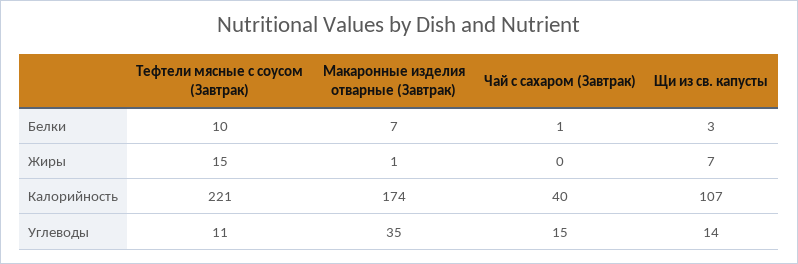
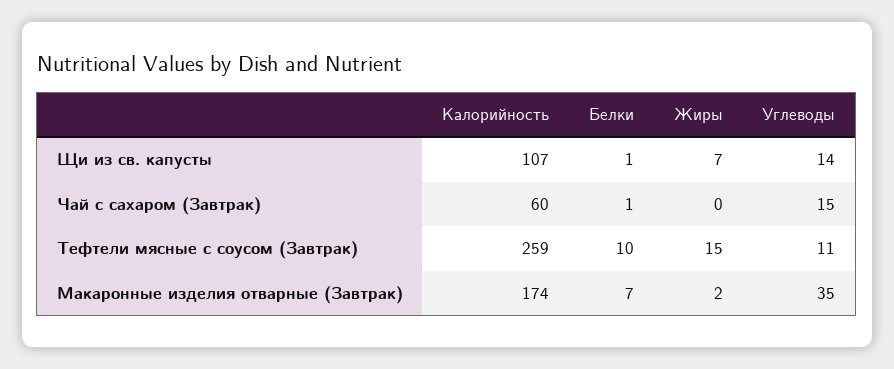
  {
    "Тефтели мясные с соусом (Завтрак)": {
      "Белки": 10,
      "Жиры": 15,
-     "Калорийность": 221,
+     "Калорийность": 259,
      "Углеводы": 11
    },
    "Макаронные изделия отварные (Завтрак)": {
      "Белки": 7,
-     "Жиры": 1,
+     "Жиры": 2,
      "Калорийность": 174,
      "Углеводы": 35
    },
    "Чай с сахаром (Завтрак)": {
      "Белки": 1,
      "Жиры": 0,
-     "Калорийность": 40,
+     "Калорийность": 60,
      "Углеводы": 15
    },
    "Щи из св. капусты": {
-     "Белки": 3,
+     "Белки": 1,
      "Жиры": 7,
      "Калорийность": 107,
      "Углеводы": 14
    }
  }

